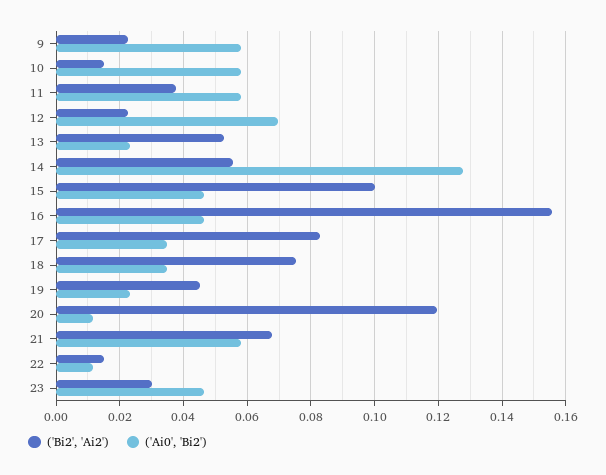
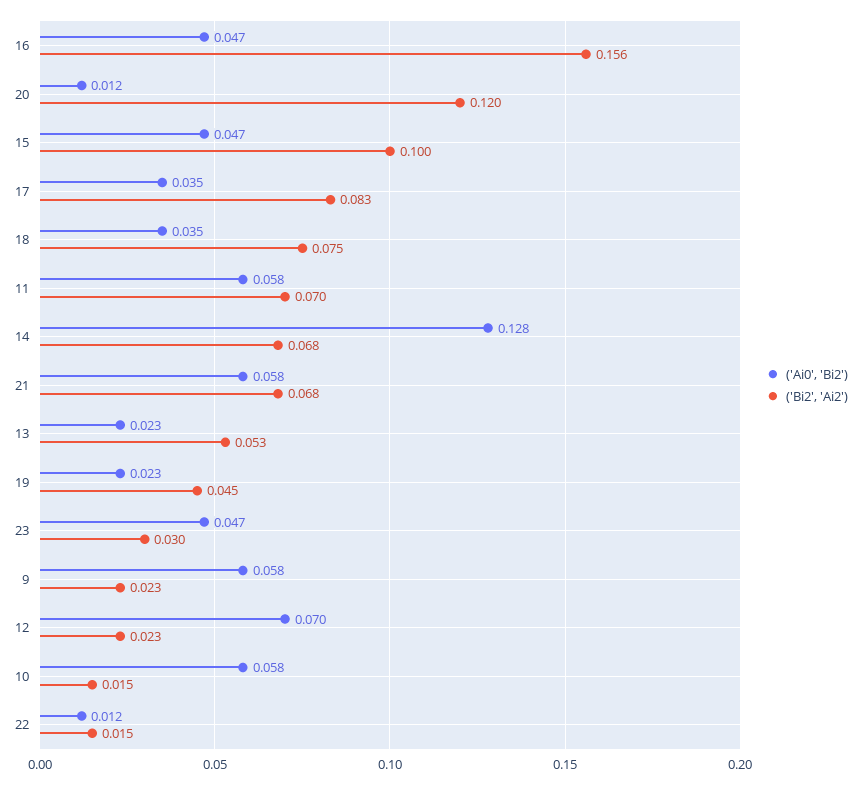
  {
    "('Bi2', 'Ai2')": {
      "9": 0.023,
      "10": 0.015,
-     "11": 0.038,
+     "11": 0.07,
      "12": 0.023,
      "13": 0.053,
-     "14": 0.056,
+     "14": 0.068,
      "15": 0.1,
      "16": 0.156,
      "17": 0.083,
      "18": 0.075,
      "19": 0.045,
      "20": 0.12,
      "21": 0.068,
      "22": 0.015,
      "23": 0.03
    },
    "('Ai0', 'Bi2')": {
      "9": 0.058,
      "10": 0.058,
      "11": 0.058,
      "12": 0.07,
      "13": 0.023,
      "14": 0.128,
      "15": 0.047,
      "16": 0.047,
      "17": 0.035,
      "18": 0.035,
      "19": 0.023,
      "20": 0.012,
      "21": 0.058,
      "22": 0.012,
      "23": 0.047
    }
  }

